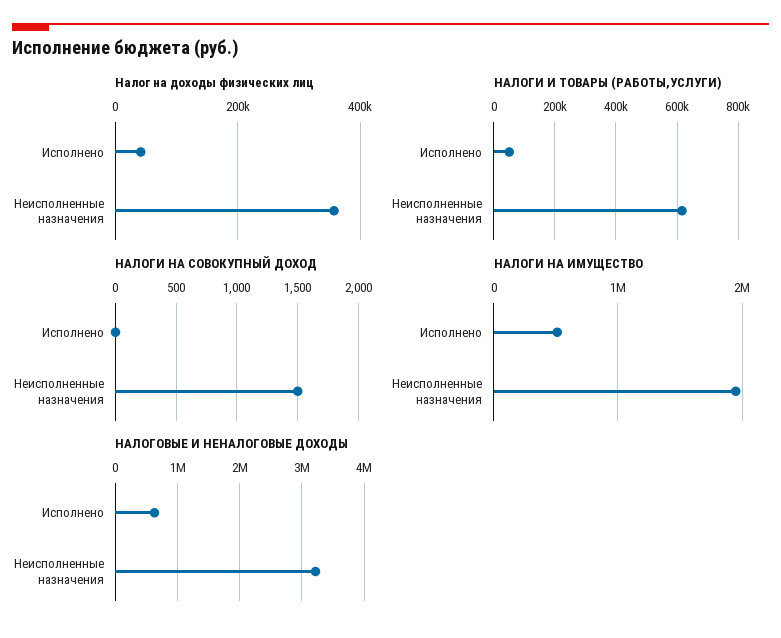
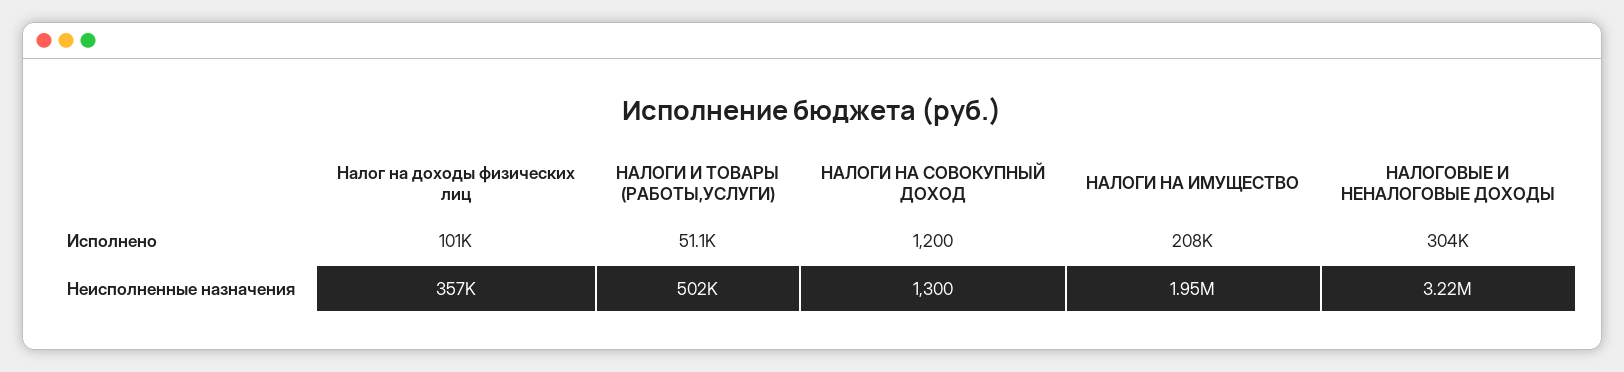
  {
    "Налог на доходы физических лиц": {
-     "Исполнено": 40000,
+     "Исполнено": 101000,
      "Неисполненные назначения": 357000
    },
    "НАЛОГИ И ТОВАРЫ (РАБОТЫ,УСЛУГИ)": {
      "Исполнено": 51100,
-     "Неисполненные назначения": 620000
+     "Неисполненные назначения": 502000
    },
    "НАЛОГИ НА СОВОКУПНЫЙ ДОХОД": {
-     "Исполнено": 0,
+     "Исполнено": 1200,
-     "Неисполненные назначения": 1500
+     "Неисполненные назначения": 1300
    },
    "НАЛОГИ НА ИМУЩЕСТВО": {
-     "Исполнено": 500000,
+     "Исполнено": 208000,
      "Неисполненные назначения": 1950000
    },
    "НАЛОГОВЫЕ И НЕНАЛОГОВЫЕ ДОХОДЫ": {
-     "Исполнено": 600000,
+     "Исполнено": 304000,
      "Неисполненные назначения": 3220000
    }
  }

